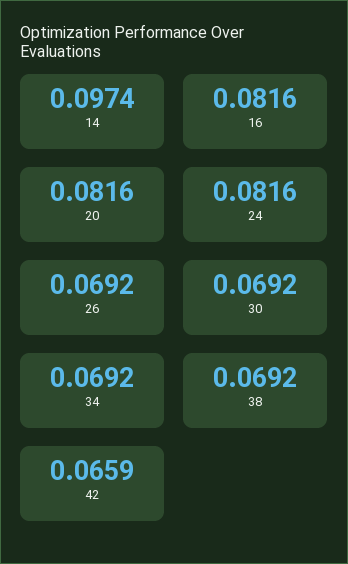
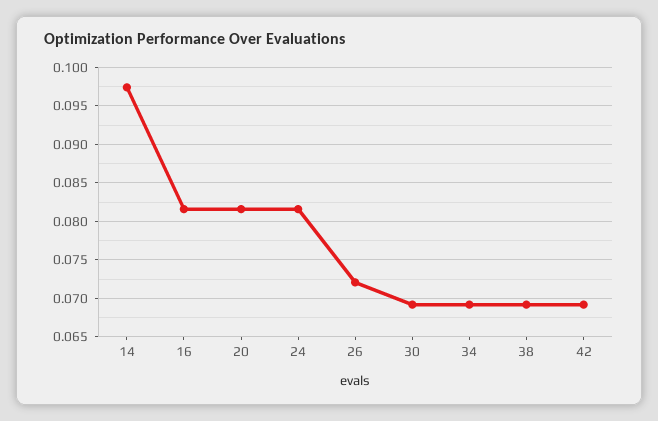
  {
    "14": 0.0974,
    "16": 0.0816,
    "20": 0.0816,
    "24": 0.0816,
-   "26": 0.0692,
+   "26": 0.072,
    "30": 0.0692,
    "34": 0.0692,
    "38": 0.0692,
-   "42": 0.0659
+   "42": 0.069
  }

